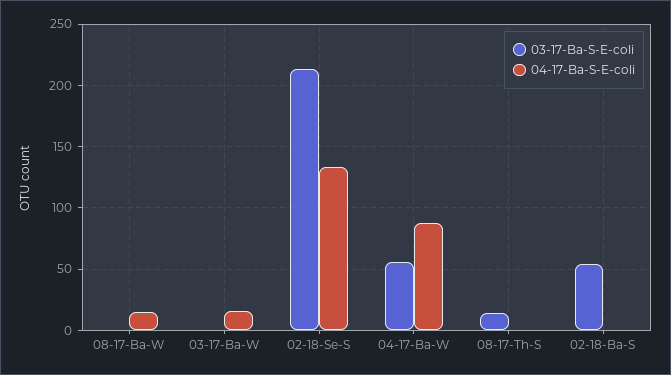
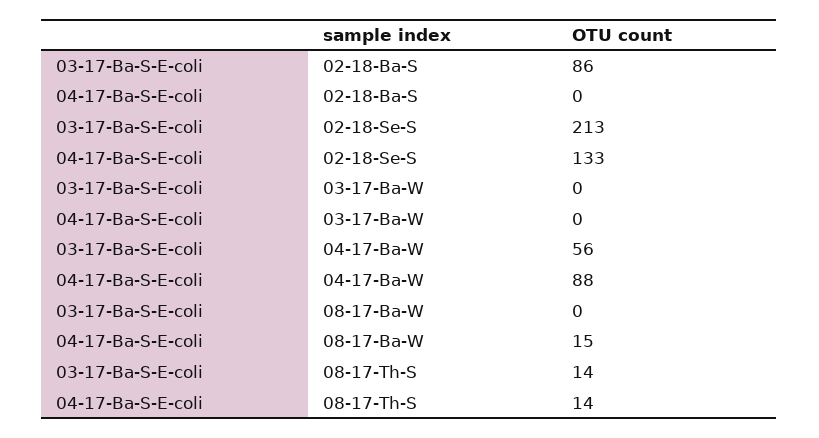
  {
    "03-17-Ba-S-E-coli": {
      "08-17-Ba-W": 0,
      "03-17-Ba-W": 0,
      "02-18-Se-S": 213,
      "04-17-Ba-W": 56,
      "08-17-Th-S": 14,
-     "02-18-Ba-S": 55
+     "02-18-Ba-S": 86
    },
    "04-17-Ba-S-E-coli": {
      "08-17-Ba-W": 15,
-     "03-17-Ba-W": 15,
+     "03-17-Ba-W": 0,
      "02-18-Se-S": 133,
      "04-17-Ba-W": 88,
-     "08-17-Th-S": 0,
+     "08-17-Th-S": 14,
      "02-18-Ba-S": 0
    }
  }

